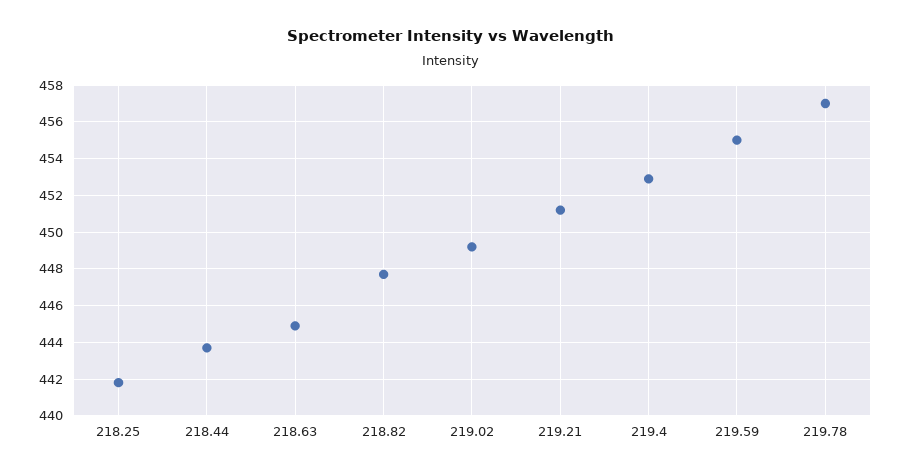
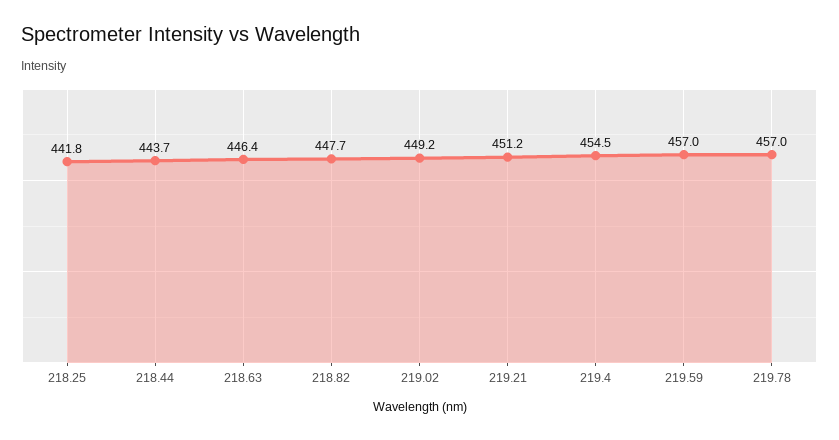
  {
    "218.25": 441.8,
    "218.44": 443.7,
-   "218.63": 445,
+   "218.63": 446.4,
    "218.82": 447.7,
    "219.02": 449.2,
    "219.21": 451.2,
-   "219.4": 453,
+   "219.4": 454.5,
-   "219.59": 455,
+   "219.59": 457,
    "219.78": 457
  }

